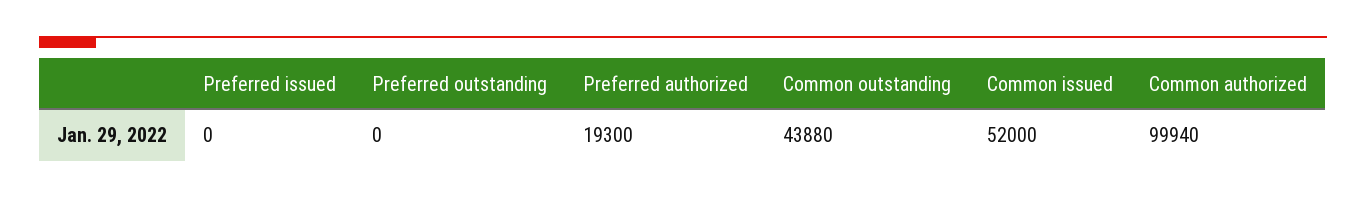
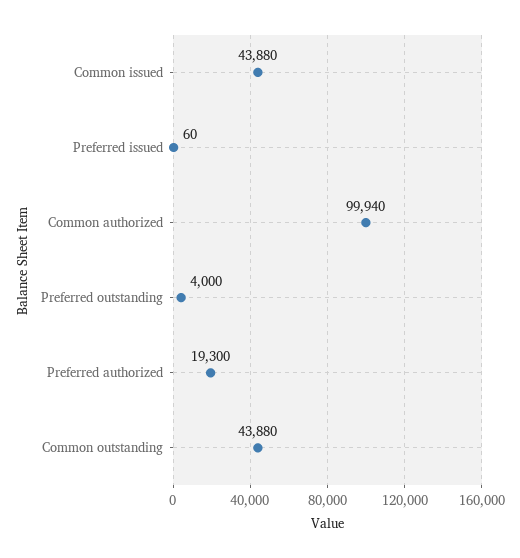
  {
-   "Preferred issued": 0,
+   "Preferred issued": 60,
-   "Preferred outstanding": 0,
+   "Preferred outstanding": 4000,
    "Preferred authorized": 19300,
    "Common outstanding": 43880,
-   "Common issued": 52000,
+   "Common issued": 43880,
    "Common authorized": 99940
  }

